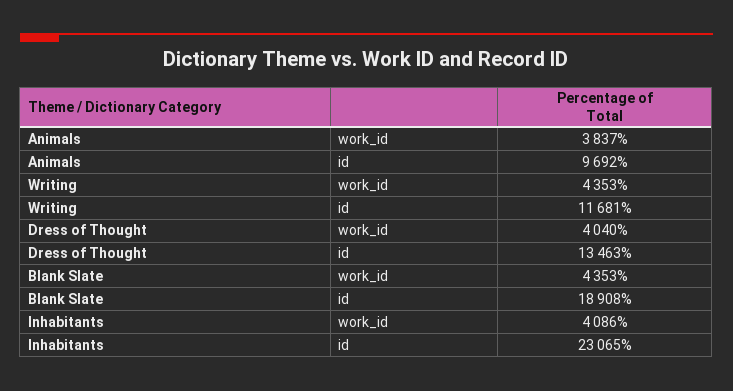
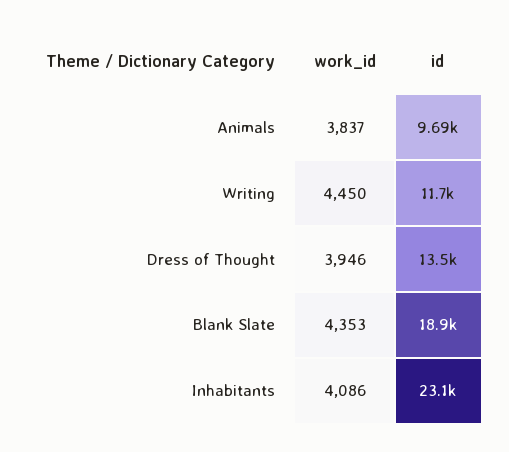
  {
    "Animals": {
      "work_id": 3837,
      "id": 9692
    },
    "Writing": {
-     "work_id": 4353,
+     "work_id": 4450,
      "id": 11681
    },
    "Dress of Thought": {
-     "work_id": 4040,
+     "work_id": 3946,
      "id": 13463
    },
    "Blank Slate": {
      "work_id": 4353,
      "id": 18908
    },
    "Inhabitants": {
      "work_id": 4086,
      "id": 23065
    }
  }

